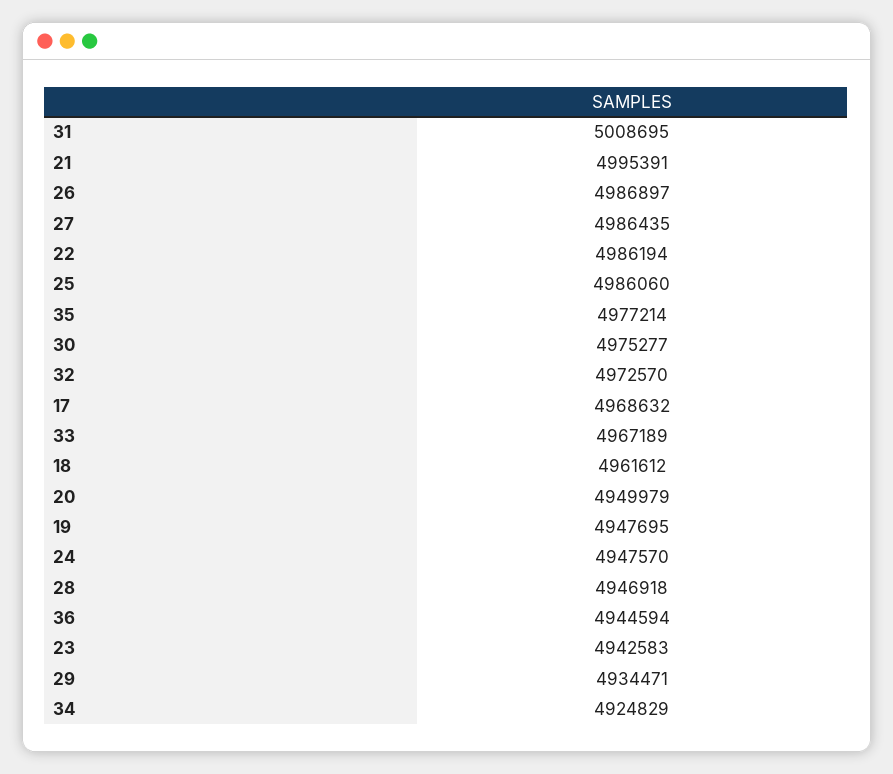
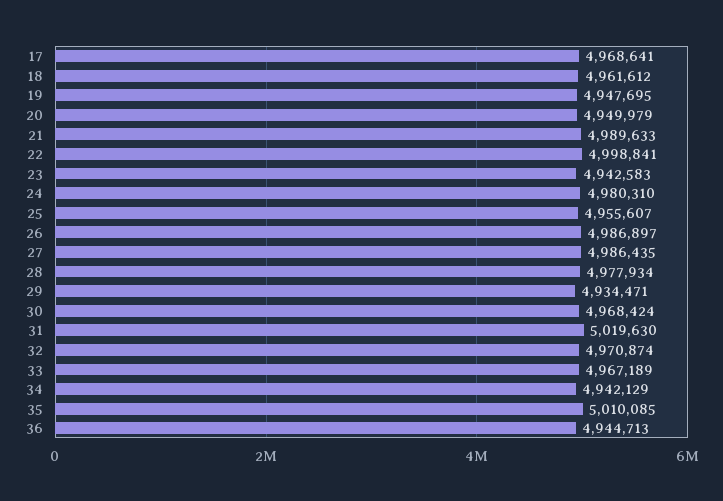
  {
-   "31": 5008695,
+   "31": 5019630,
-   "21": 4995391,
+   "21": 4989633,
    "26": 4986897,
    "27": 4986435,
-   "22": 4986194,
+   "22": 4998841,
-   "25": 4986060,
+   "25": 4955607,
-   "35": 4977214,
+   "35": 5010085,
-   "30": 4975277,
+   "30": 4968424,
-   "32": 4972570,
+   "32": 4970874,
-   "17": 4968632,
+   "17": 4968641,
    "33": 4967189,
    "18": 4961612,
    "20": 4949979,
    "19": 4947695,
-   "24": 4947570,
+   "24": 4980310,
-   "28": 4946918,
+   "28": 4977934,
-   "36": 4944594,
+   "36": 4944713,
    "23": 4942583,
    "29": 4934471,
-   "34": 4924829
+   "34": 4942129
  }

